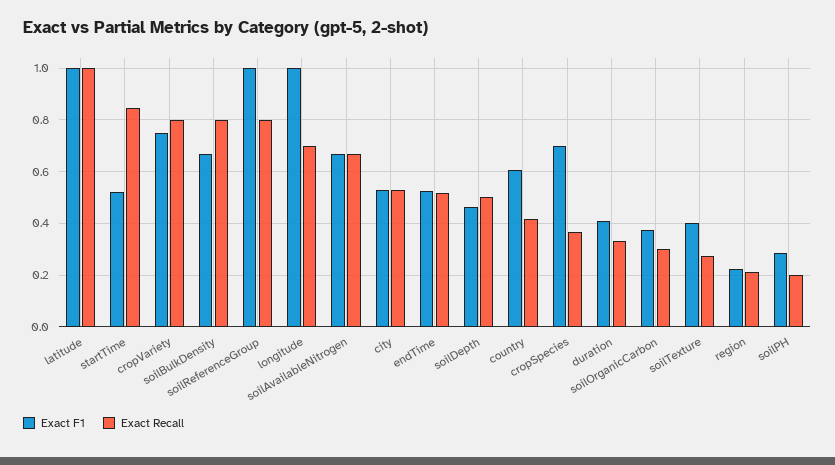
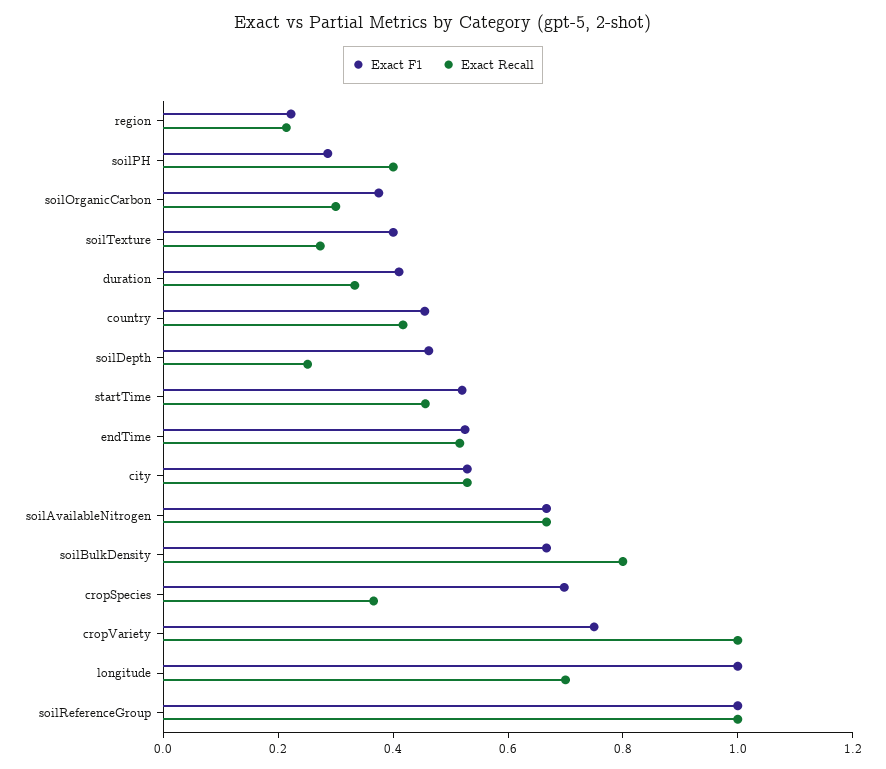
  {
    "Exact F1": {
-     "latitude": 1,
      "startTime": 0.525,
      "cropVariety": 0.75,
      "soilBulkDensity": 0.675,
      "soilReferenceGroup": 1,
      "longitude": 1,
      "soilAvailableNitrogen": 0.675,
      "city": 0.525,
      "endTime": 0.525,
      "soilDepth": 0.45,
-     "country": 0.6,
+     "country": 0.45,
      "cropSpecies": 0.7,
      "duration": 0.4,
      "soilOrganicCarbon": 0.375,
      "soilTexture": 0.4,
      "region": 0.225,
      "soilPH": 0.275
    },
    "Exact Recall": {
-     "latitude": 1,
-     "startTime": 0.85,
+     "startTime": 0.45,
-     "cropVariety": 0.8,
+     "cropVariety": 1,
      "soilBulkDensity": 0.8,
-     "soilReferenceGroup": 0.8,
+     "soilReferenceGroup": 1,
      "longitude": 0.7,
      "soilAvailableNitrogen": 0.675,
      "city": 0.525,
      "endTime": 0.525,
-     "soilDepth": 0.5,
+     "soilDepth": 0.25,
      "country": 0.425,
      "cropSpecies": 0.375,
      "duration": 0.325,
      "soilOrganicCarbon": 0.3,
      "soilTexture": 0.275,
      "region": 0.225,
-     "soilPH": 0.2
+     "soilPH": 0.4
    }
  }

